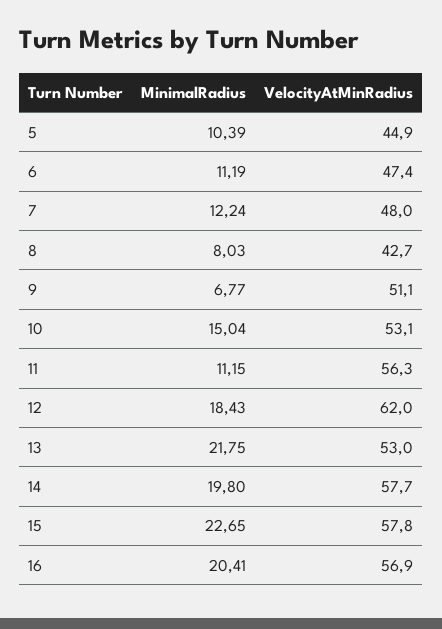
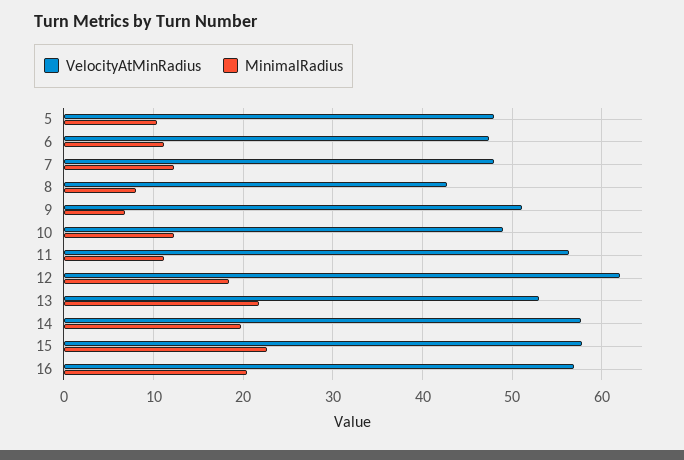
  {
    "MinimalRadius": {
      "5": 10.39,
      "6": 11.19,
      "7": 12.24,
      "8": 8.03,
      "9": 6.77,
-     "10": 15.04,
+     "10": 12,
      "11": 11.15,
      "12": 18.43,
      "13": 21.75,
      "14": 19.8,
      "15": 22.65,
      "16": 20.41
    },
    "VelocityAtMinRadius": {
-     "5": 44.9,
+     "5": 48,
      "6": 47.4,
      "7": 48,
      "8": 42.7,
      "9": 51.1,
-     "10": 53.1,
+     "10": 49,
      "11": 56.3,
      "12": 62,
      "13": 53,
      "14": 57.7,
      "15": 57.8,
      "16": 56.9
    }
  }

